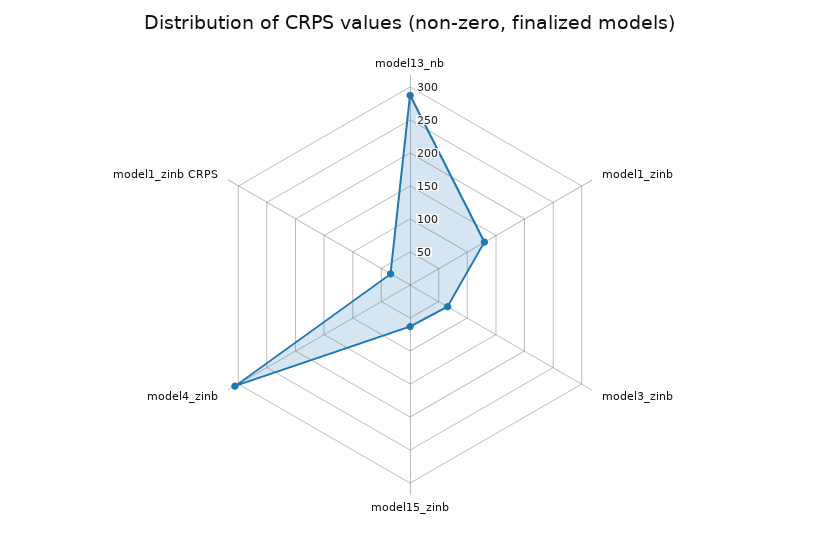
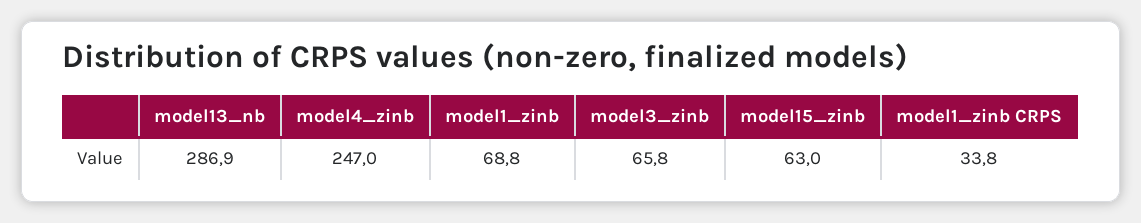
  {
    "model13_nb": 286.9,
-   "model1_zinb": 125,
+   "model1_zinb": 68.8,
    "model3_zinb": 65.8,
    "model15_zinb": 63,
-   "model4_zinb": 300,
+   "model4_zinb": 247,
    "model1_zinb CRPS": 33.8
  }

